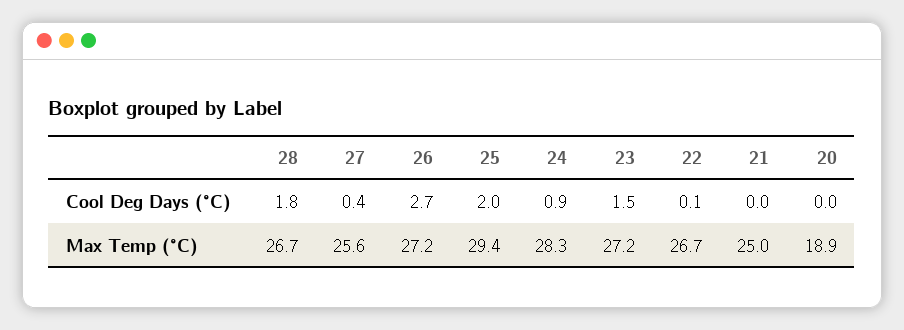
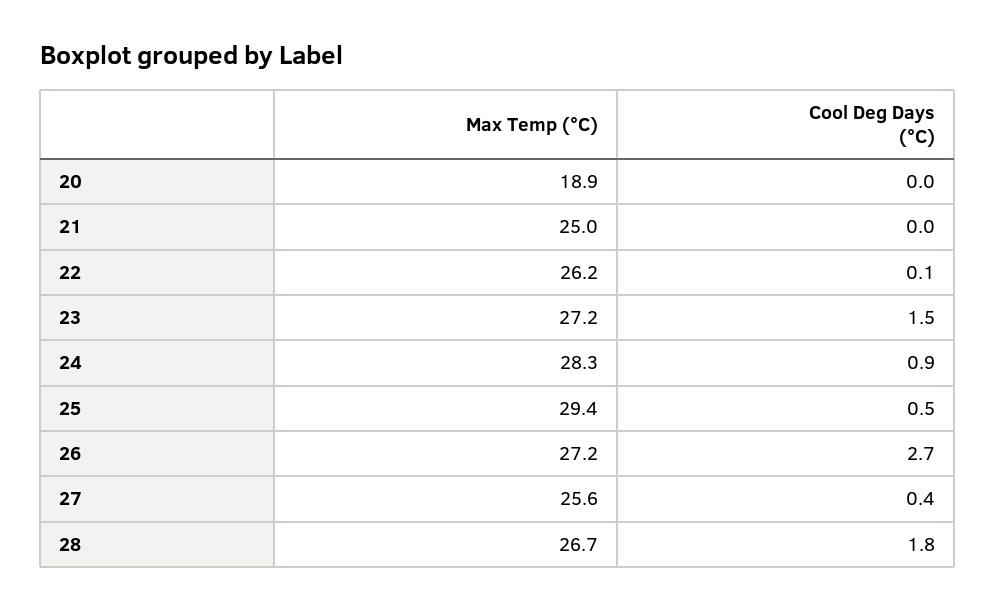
  {
    "28": {
      "Cool Deg Days (°C)": 1.8,
      "Max Temp (°C)": 26.7
    },
    "27": {
      "Cool Deg Days (°C)": 0.4,
      "Max Temp (°C)": 25.6
    },
    "26": {
      "Cool Deg Days (°C)": 2.7,
      "Max Temp (°C)": 27.2
    },
    "25": {
-     "Cool Deg Days (°C)": 2,
+     "Cool Deg Days (°C)": 0.5,
      "Max Temp (°C)": 29.4
    },
    "24": {
      "Cool Deg Days (°C)": 0.9,
      "Max Temp (°C)": 28.3
    },
    "23": {
      "Cool Deg Days (°C)": 1.5,
      "Max Temp (°C)": 27.2
    },
    "22": {
      "Cool Deg Days (°C)": 0.1,
-     "Max Temp (°C)": 26.7
+     "Max Temp (°C)": 26.2
    },
    "21": {
      "Cool Deg Days (°C)": 0,
      "Max Temp (°C)": 25
    },
    "20": {
      "Cool Deg Days (°C)": 0,
      "Max Temp (°C)": 18.9
    }
  }

